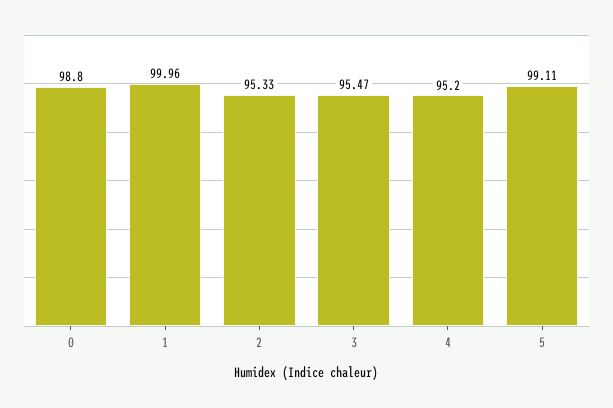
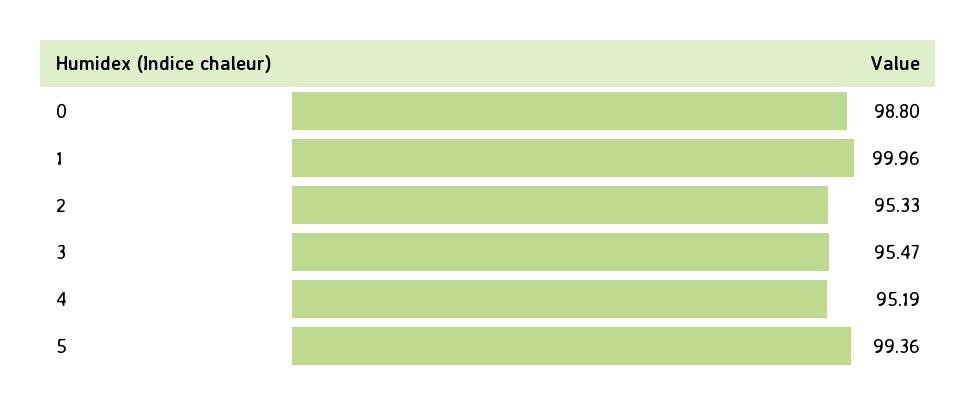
  {
    "0": 98.8,
    "1": 99.96,
    "2": 95.33,
    "3": 95.47,
-   "4": 95.2,
+   "4": 95.19,
-   "5": 99.11
+   "5": 99.36
  }

